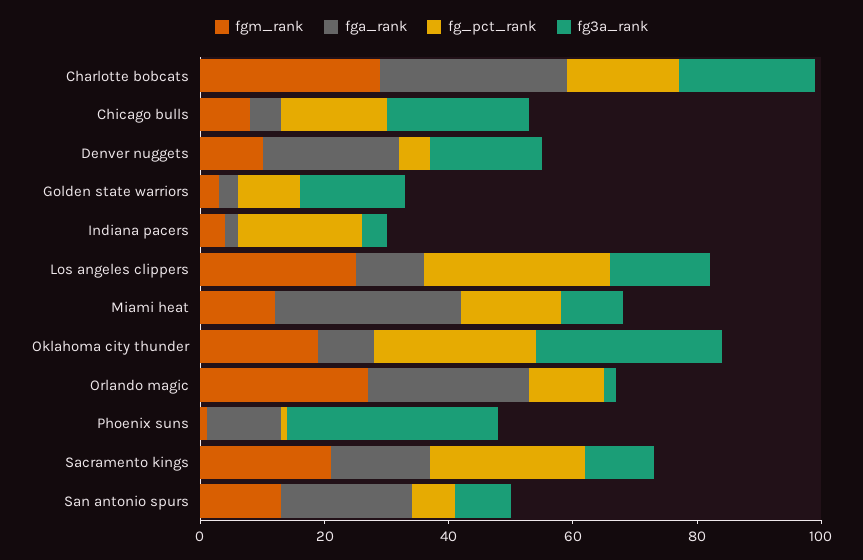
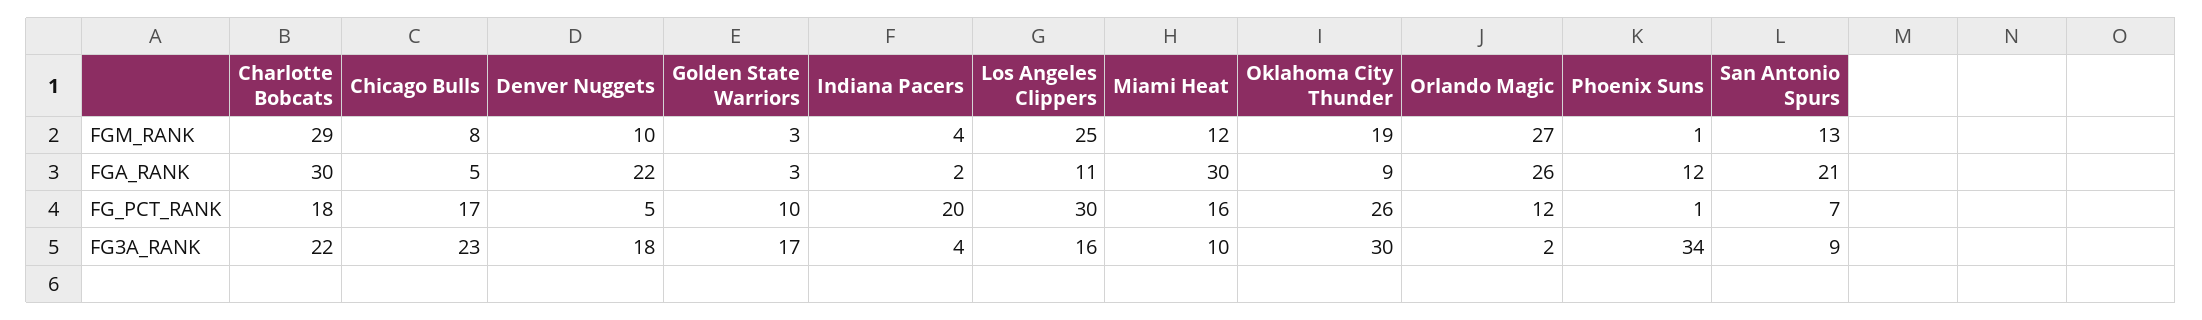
  {
    "fgm_rank": {
      "Charlotte bobcats": 29,
      "Chicago bulls": 8,
      "Denver nuggets": 10,
      "Golden state warriors": 3,
      "Indiana pacers": 4,
      "Los angeles clippers": 25,
      "Miami heat": 12,
      "Oklahoma city thunder": 19,
      "Orlando magic": 27,
      "Phoenix suns": 1,
-     "Sacramento kings": 20,
      "San antonio spurs": 13
    },
    "fga_rank": {
      "Charlotte bobcats": 30,
      "Chicago bulls": 5,
      "Denver nuggets": 22,
      "Golden state warriors": 3,
      "Indiana pacers": 2,
      "Los angeles clippers": 11,
      "Miami heat": 30,
      "Oklahoma city thunder": 9,
      "Orlando magic": 26,
      "Phoenix suns": 12,
-     "Sacramento kings": 15,
      "San antonio spurs": 21
    },
    "fg_pct_rank": {
      "Charlotte bobcats": 18,
      "Chicago bulls": 17,
      "Denver nuggets": 5,
      "Golden state warriors": 10,
      "Indiana pacers": 20,
      "Los angeles clippers": 30,
      "Miami heat": 16,
      "Oklahoma city thunder": 26,
      "Orlando magic": 12,
      "Phoenix suns": 1,
-     "Sacramento kings": 25,
      "San antonio spurs": 7
    },
    "fg3a_rank": {
      "Charlotte bobcats": 22,
      "Chicago bulls": 23,
      "Denver nuggets": 18,
      "Golden state warriors": 17,
      "Indiana pacers": 4,
      "Los angeles clippers": 16,
      "Miami heat": 10,
      "Oklahoma city thunder": 30,
      "Orlando magic": 2,
      "Phoenix suns": 34,
-     "Sacramento kings": 10,
      "San antonio spurs": 9
    }
  }

